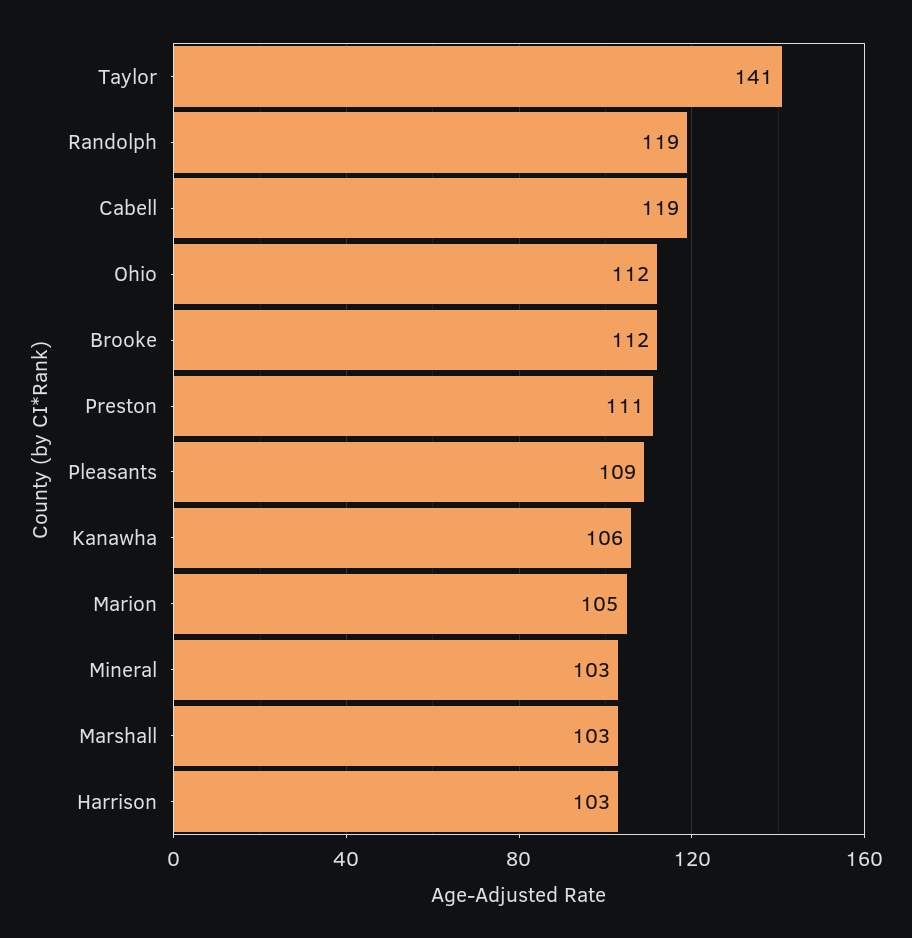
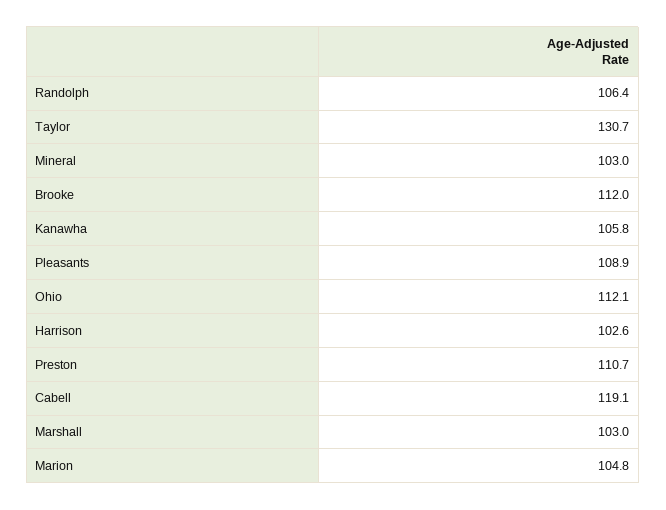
  {
-   "Taylor": 141,
+   "Taylor": 130.7,
-   "Randolph": 119,
+   "Randolph": 106.4,
    "Cabell": 119.1,
    "Ohio": 112.1,
    "Brooke": 112,
    "Preston": 110.7,
    "Pleasants": 108.9,
    "Kanawha": 105.8,
    "Marion": 104.8,
    "Mineral": 103,
    "Marshall": 103,
    "Harrison": 102.6
  }

